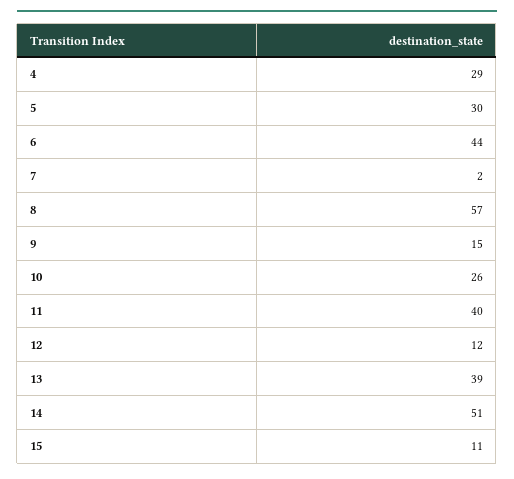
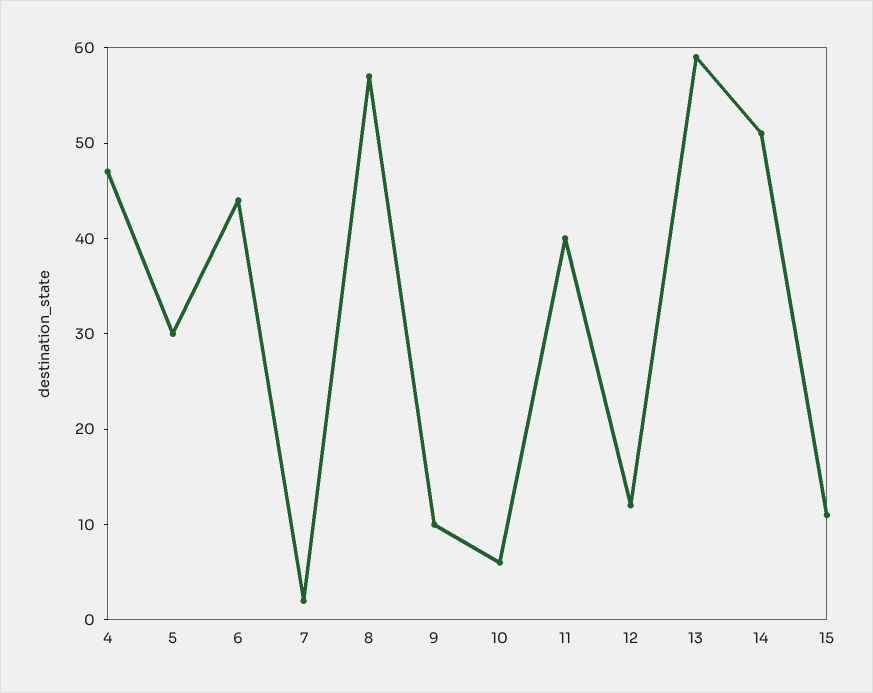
  {
-   "4": 29,
+   "4": 47,
    "5": 30,
    "6": 44,
    "7": 2,
    "8": 57,
-   "9": 15,
+   "9": 10,
-   "10": 26,
+   "10": 6,
    "11": 40,
    "12": 12,
-   "13": 39,
+   "13": 59,
    "14": 51,
    "15": 11
  }

